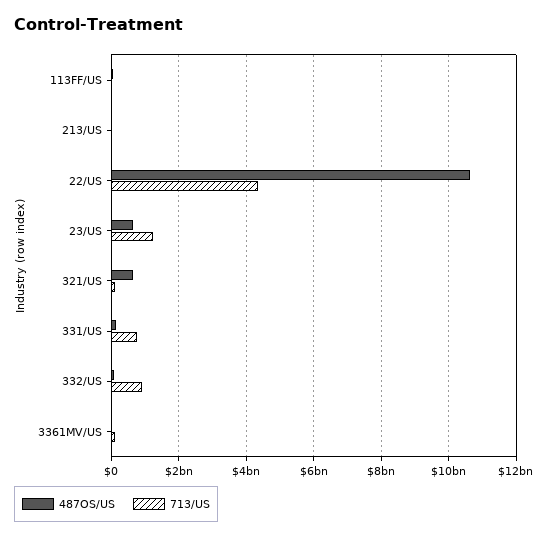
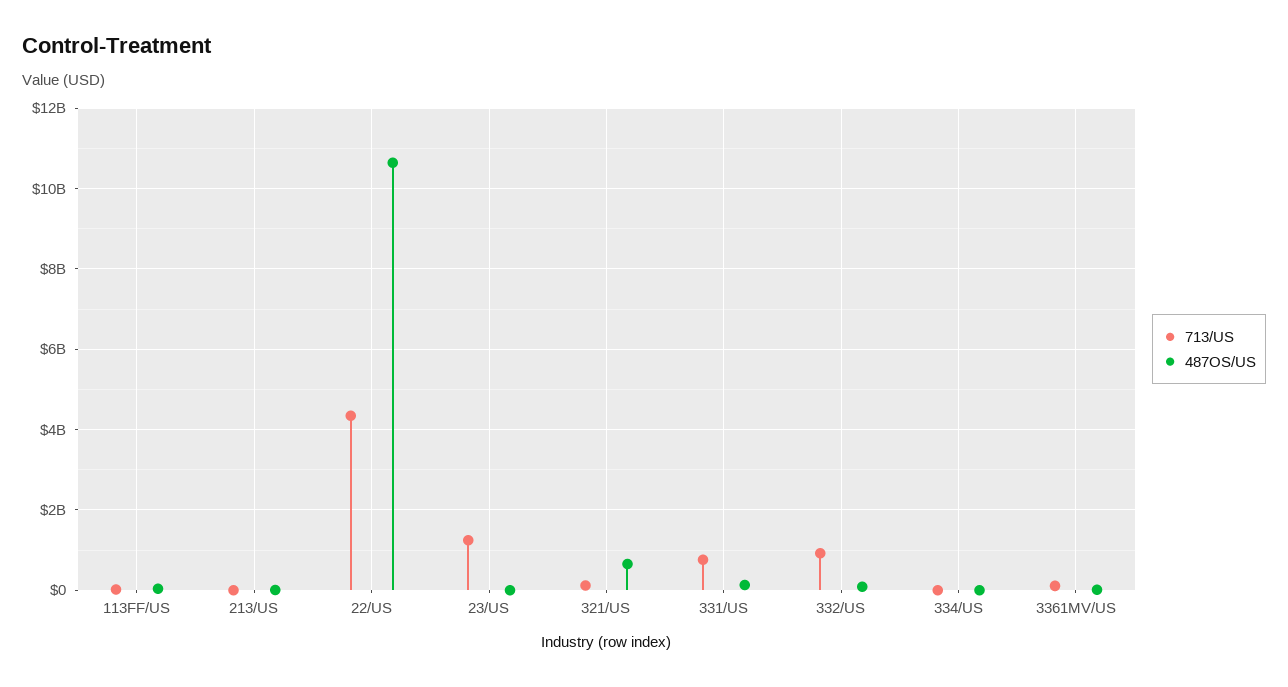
  {
    "487OS/US": {
      "113FF/US": 0,
      "213/US": 0,
      "22/US": 10600000000,
-     "23/US": 600000000,
+     "23/US": 0,
      "321/US": 600000000,
      "331/US": 200000000,
      "332/US": 0,
-     "3361MV/US": 0
+     "3361MV/US": 0,
+     "334/US": 0
    },
    "713/US": {
      "113FF/US": 0,
      "213/US": 0,
      "22/US": 4400000000,
      "23/US": 1200000000,
      "321/US": 200000000,
      "331/US": 800000000,
      "332/US": 1000000000,
-     "3361MV/US": 200000000
+     "3361MV/US": 200000000,
+     "334/US": 0
    }
  }

